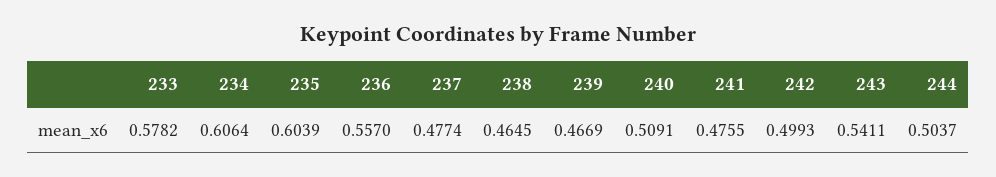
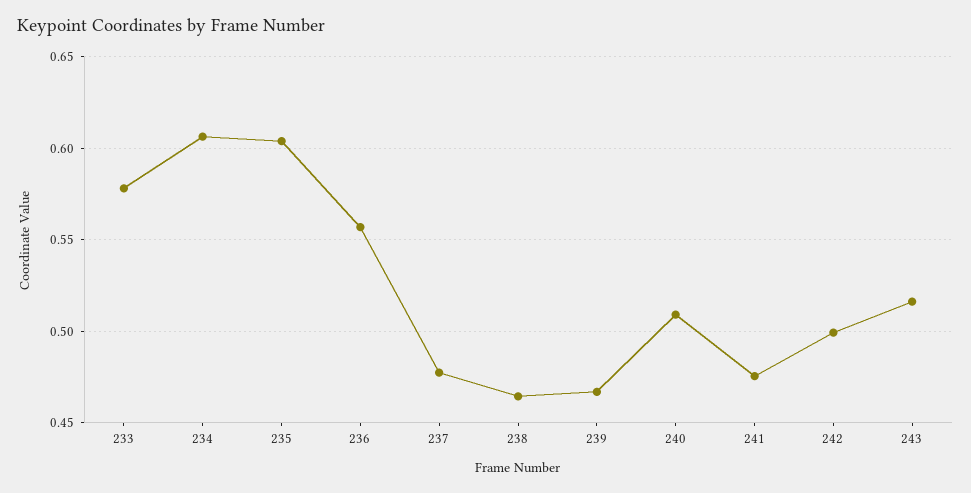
  {
    "233": 0.5782,
    "234": 0.6064,
    "235": 0.6039,
    "236": 0.557,
    "237": 0.4774,
    "238": 0.4645,
    "239": 0.4669,
    "240": 0.5091,
    "241": 0.4755,
    "242": 0.4993,
-   "243": 0.5411,
+   "243": 0.515
-   "244": 0.5037
  }

